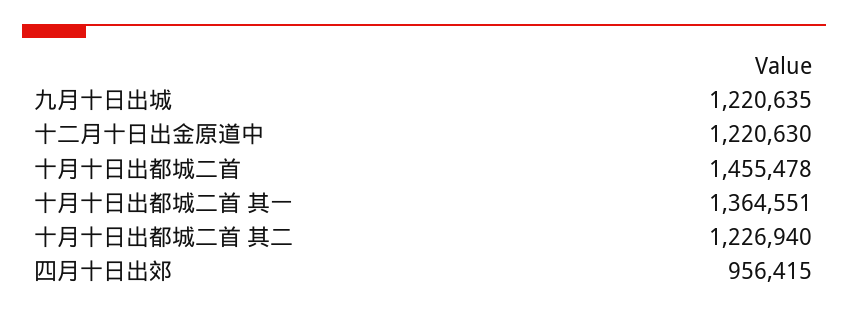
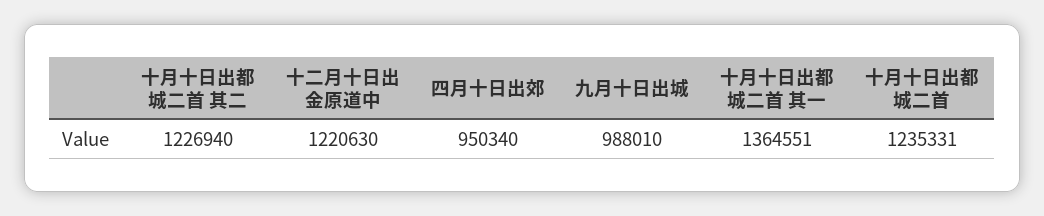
  {
-   "九月十日出城": 1220635,
+   "九月十日出城": 988010,
    "十二月十日出金原道中": 1220630,
-   "十月十日出都城二首": 1455478,
+   "十月十日出都城二首": 1235331,
    "十月十日出都城二首 其一": 1364551,
    "十月十日出都城二首 其二": 1226940,
-   "四月十日出郊": 956415
+   "四月十日出郊": 950340
  }

